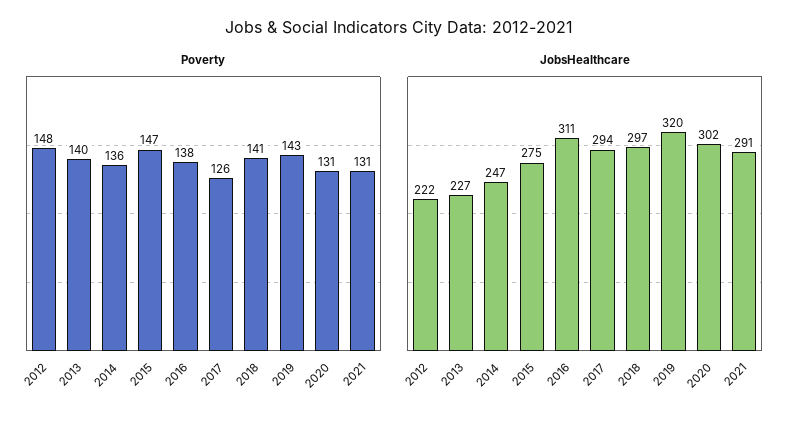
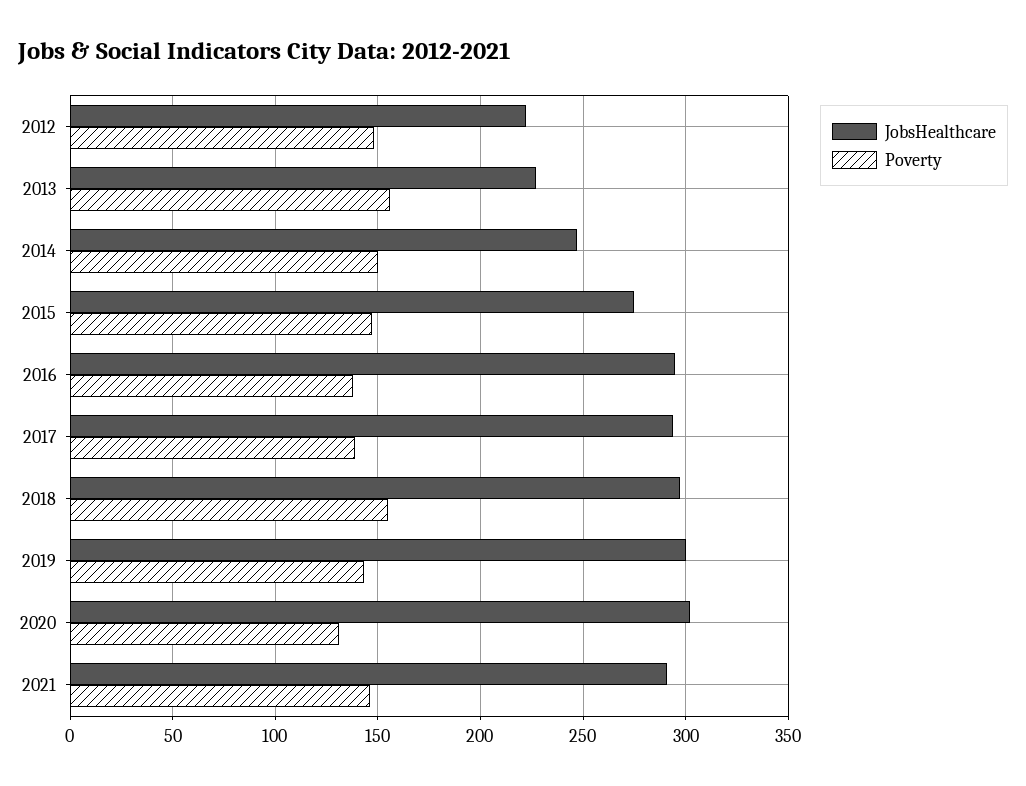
  {
    "Poverty": {
      "2012": 148,
-     "2013": 140,
+     "2013": 155,
-     "2014": 136,
+     "2014": 150,
      "2015": 147,
      "2016": 138,
-     "2017": 126,
+     "2017": 140,
-     "2018": 141,
+     "2018": 155,
      "2019": 143,
      "2020": 131,
-     "2021": 131
+     "2021": 145
    },
    "JobsHealthcare": {
      "2012": 222,
      "2013": 227,
      "2014": 247,
      "2015": 275,
-     "2016": 311,
+     "2016": 295,
      "2017": 294,
      "2018": 297,
-     "2019": 320,
+     "2019": 300,
      "2020": 302,
      "2021": 291
    }
  }

